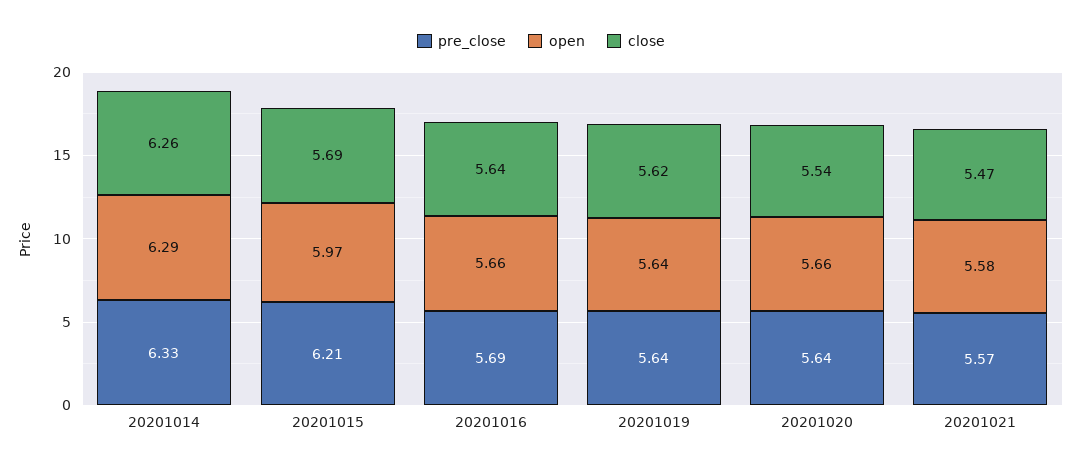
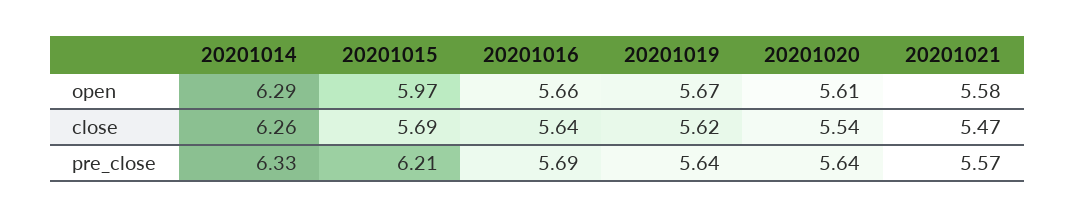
  {
    "pre_close": {
      "20201014": 6.33,
      "20201015": 6.21,
      "20201016": 5.69,
      "20201019": 5.64,
      "20201020": 5.64,
      "20201021": 5.57
    },
    "open": {
      "20201014": 6.29,
      "20201015": 5.97,
      "20201016": 5.66,
-     "20201019": 5.64,
+     "20201019": 5.67,
-     "20201020": 5.66,
+     "20201020": 5.61,
      "20201021": 5.58
    },
    "close": {
      "20201014": 6.26,
      "20201015": 5.69,
      "20201016": 5.64,
      "20201019": 5.62,
      "20201020": 5.54,
      "20201021": 5.47
    }
  }

